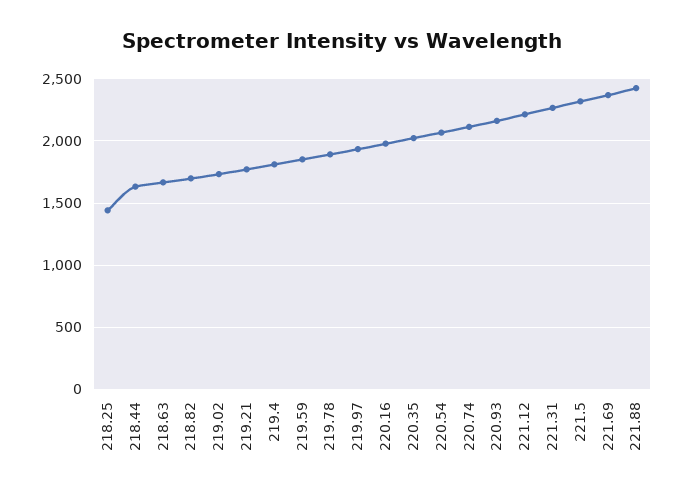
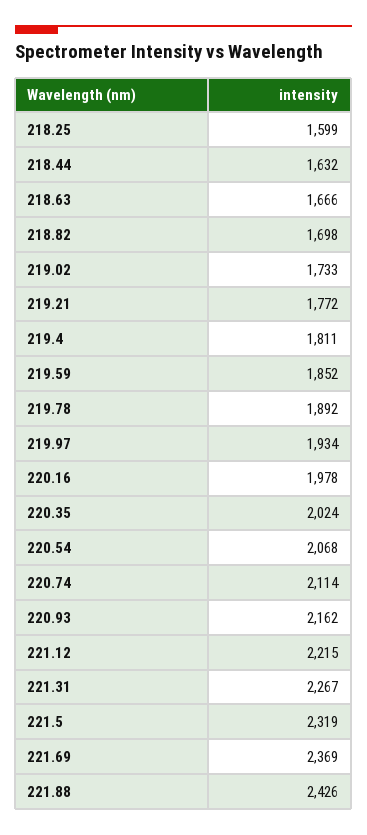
  {
-   "218.25": 1450,
+   "218.25": 1599,
    "218.44": 1632,
    "218.63": 1666,
    "218.82": 1698,
    "219.02": 1733,
    "219.21": 1772,
    "219.4": 1811,
    "219.59": 1852,
    "219.78": 1892,
    "219.97": 1934,
    "220.16": 1978,
    "220.35": 2024,
    "220.54": 2068,
    "220.74": 2114,
    "220.93": 2162,
    "221.12": 2215,
    "221.31": 2267,
    "221.5": 2319,
    "221.69": 2369,
    "221.88": 2426
  }

